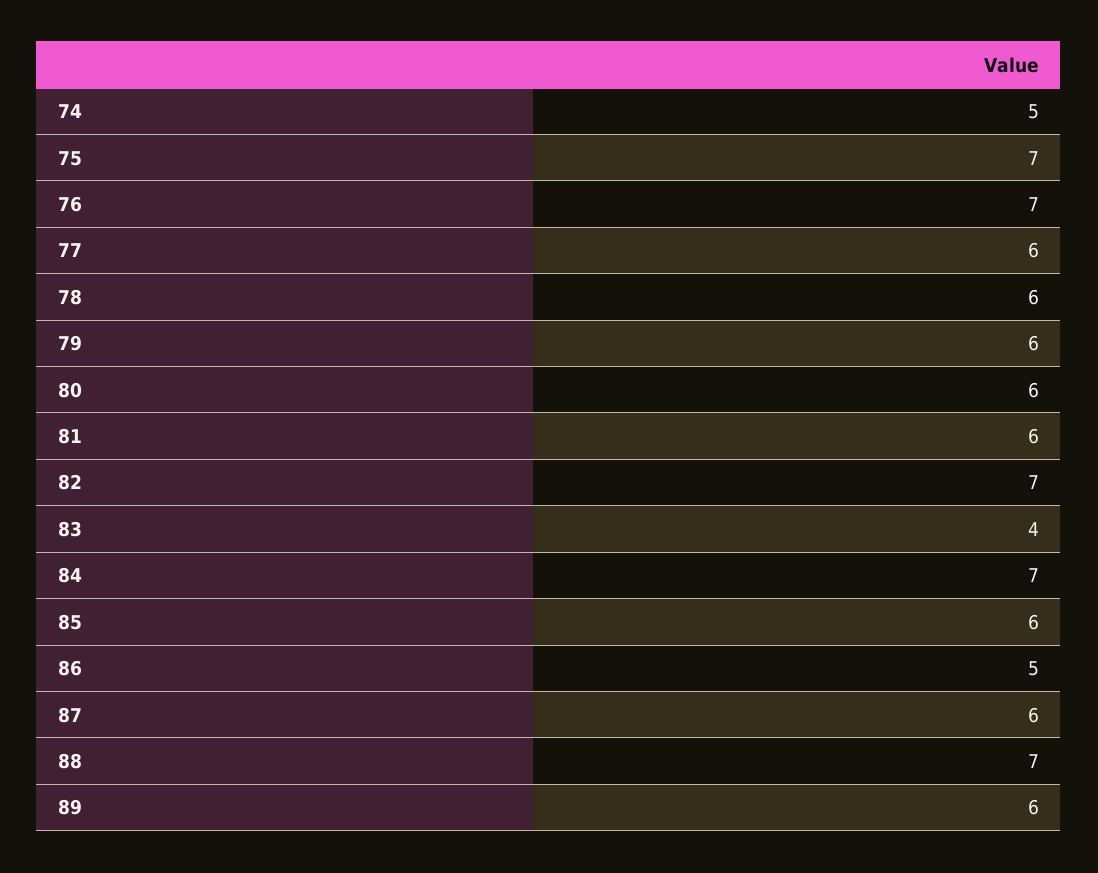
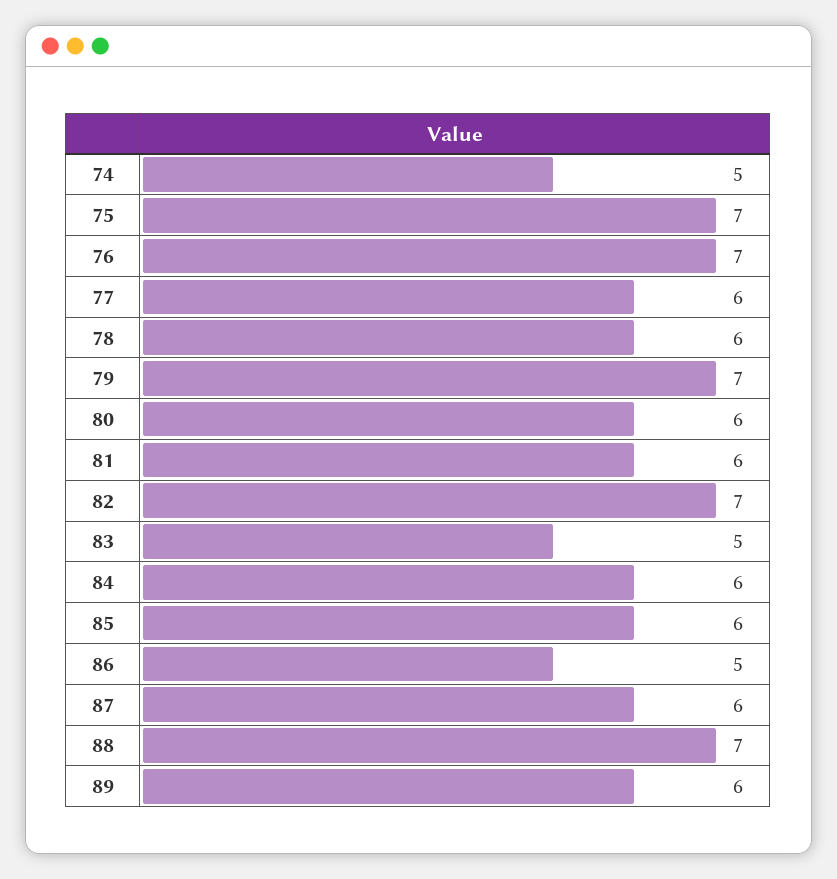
  {
    "74": 5,
    "75": 7,
    "76": 7,
    "77": 6,
    "78": 6,
-   "79": 6,
+   "79": 7,
    "80": 6,
    "81": 6,
    "82": 7,
-   "83": 4,
+   "83": 5,
-   "84": 7,
+   "84": 6,
    "85": 6,
    "86": 5,
    "87": 6,
    "88": 7,
    "89": 6
  }

